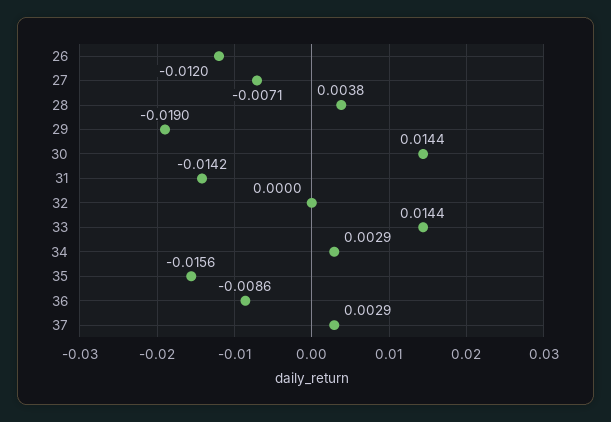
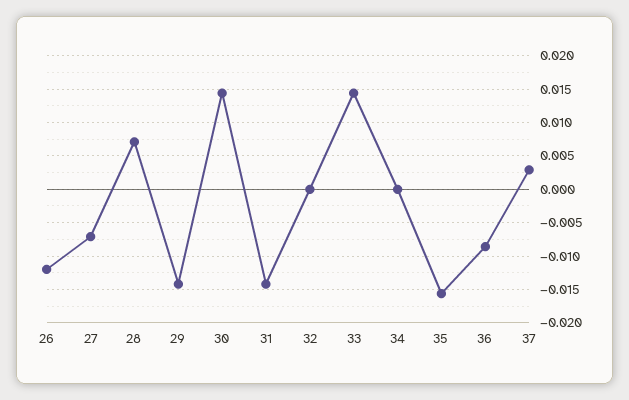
  {
    "26": -0.012,
    "27": -0.0071,
-   "28": 0.0038,
+   "28": 0.007,
-   "29": -0.019,
+   "29": -0.014,
    "30": 0.0144,
    "31": -0.0142,
    "32": 0,
    "33": 0.0144,
-   "34": 0.0029,
+   "34": 0,
    "35": -0.0156,
    "36": -0.0086,
    "37": 0.0029
  }

